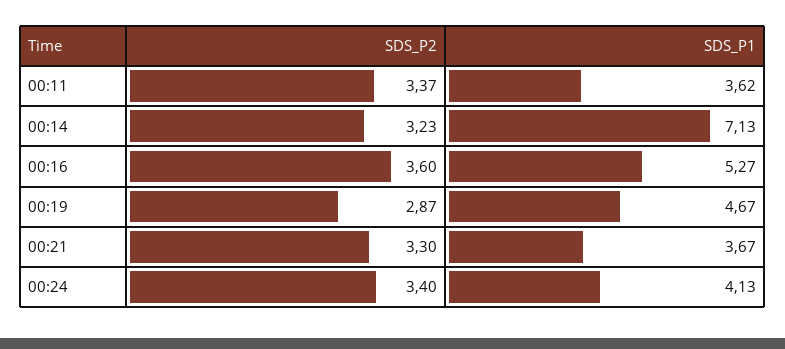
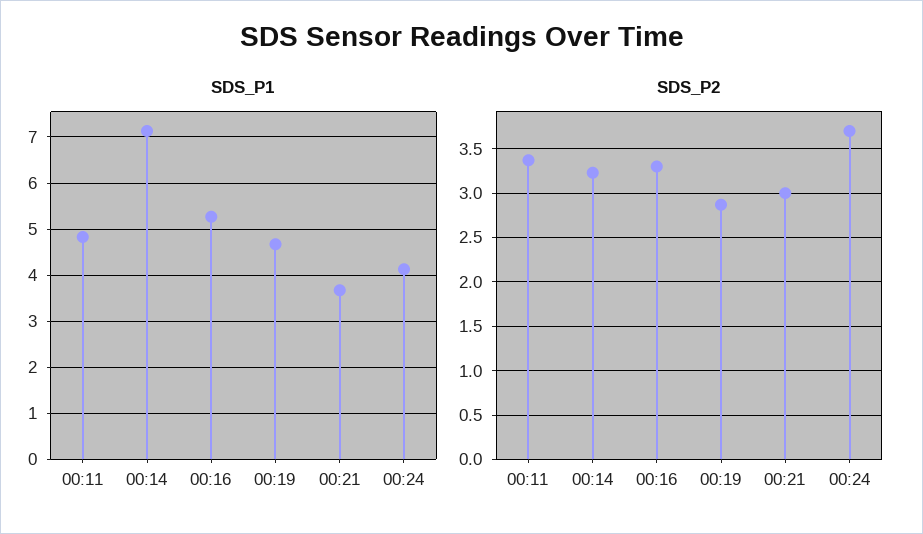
  {
    "SDS_P2": {
      "00:11": 3.37,
      "00:14": 3.23,
-     "00:16": 3.6,
+     "00:16": 3.3,
      "00:19": 2.87,
-     "00:21": 3.3,
+     "00:21": 3,
-     "00:24": 3.4
+     "00:24": 3.7
    },
    "SDS_P1": {
-     "00:11": 3.62,
+     "00:11": 4.8,
      "00:14": 7.13,
      "00:16": 5.27,
      "00:19": 4.67,
      "00:21": 3.67,
      "00:24": 4.13
    }
  }

